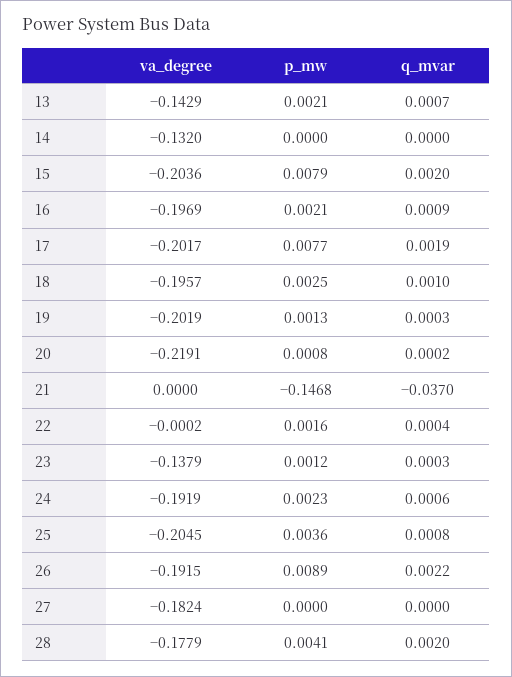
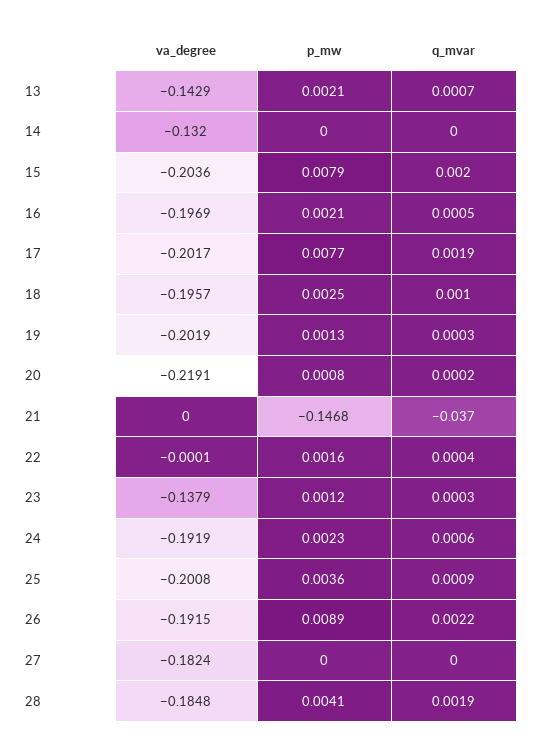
  {
    "va_degree": {
      "13": -0.1429,
      "14": -0.132,
      "15": -0.2036,
      "16": -0.1969,
      "17": -0.2017,
      "18": -0.1957,
      "19": -0.2019,
      "20": -0.2191,
      "21": 0,
-     "22": -0.0002,
+     "22": -0.0001,
      "23": -0.1379,
      "24": -0.1919,
-     "25": -0.2045,
+     "25": -0.2008,
      "26": -0.1915,
      "27": -0.1824,
-     "28": -0.1779
+     "28": -0.1848
    },
    "p_mw": {
      "13": 0.0021,
      "14": 0,
      "15": 0.0079,
      "16": 0.0021,
      "17": 0.0077,
      "18": 0.0025,
      "19": 0.0013,
      "20": 0.0008,
      "21": -0.1468,
      "22": 0.0016,
      "23": 0.0012,
      "24": 0.0023,
      "25": 0.0036,
      "26": 0.0089,
      "27": 0,
      "28": 0.0041
    },
    "q_mvar": {
      "13": 0.0007,
      "14": 0,
      "15": 0.002,
-     "16": 0.0009,
+     "16": 0.0005,
      "17": 0.0019,
      "18": 0.001,
      "19": 0.0003,
      "20": 0.0002,
      "21": -0.037,
      "22": 0.0004,
      "23": 0.0003,
      "24": 0.0006,
-     "25": 0.0008,
+     "25": 0.0009,
      "26": 0.0022,
      "27": 0,
-     "28": 0.002
+     "28": 0.0019
    }
  }

